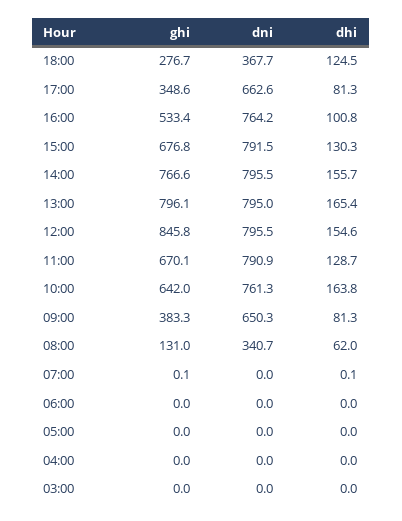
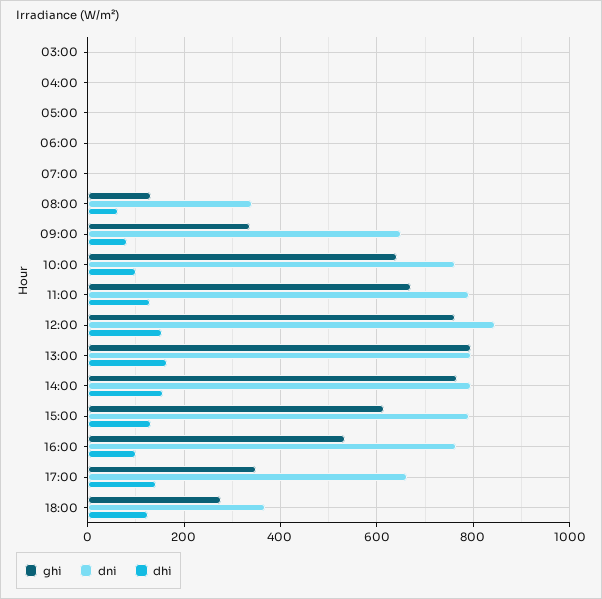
  {
    "ghi": {
      "18:00": 276.7,
      "17:00": 348.6,
      "16:00": 533.4,
-     "15:00": 676.8,
+     "15:00": 620,
      "14:00": 766.6,
      "13:00": 796.1,
-     "12:00": 845.8,
+     "12:00": 760,
      "11:00": 670.1,
      "10:00": 642,
-     "09:00": 383.3,
+     "09:00": 340,
      "08:00": 131,
      "07:00": 0.1,
      "06:00": 0,
      "05:00": 0,
      "04:00": 0,
      "03:00": 0
    },
    "dni": {
      "18:00": 367.7,
      "17:00": 662.6,
      "16:00": 764.2,
      "15:00": 791.5,
      "14:00": 795.5,
      "13:00": 795,
-     "12:00": 795.5,
+     "12:00": 840,
      "11:00": 790.9,
      "10:00": 761.3,
      "09:00": 650.3,
      "08:00": 340.7,
      "07:00": 0,
      "06:00": 0,
      "05:00": 0,
      "04:00": 0,
      "03:00": 0
    },
    "dhi": {
      "18:00": 124.5,
-     "17:00": 81.3,
+     "17:00": 140,
      "16:00": 100.8,
      "15:00": 130.3,
      "14:00": 155.7,
      "13:00": 165.4,
      "12:00": 154.6,
      "11:00": 128.7,
-     "10:00": 163.8,
+     "10:00": 100,
      "09:00": 81.3,
      "08:00": 62,
      "07:00": 0.1,
      "06:00": 0,
      "05:00": 0,
      "04:00": 0,
      "03:00": 0
    }
  }

